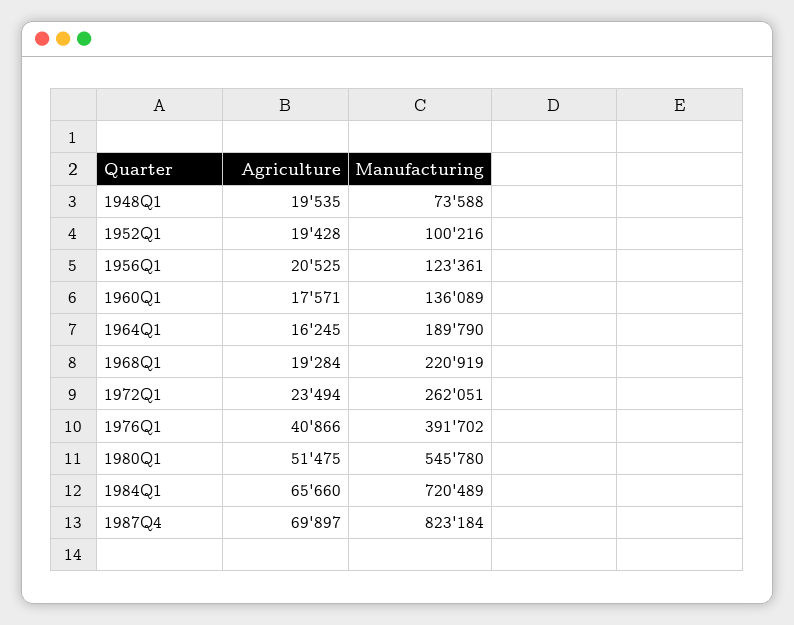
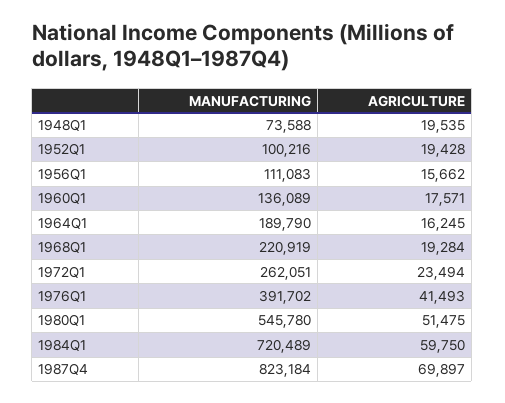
  {
    "Agriculture": {
      "1948Q1": 19535,
      "1952Q1": 19428,
-     "1956Q1": 20525,
+     "1956Q1": 15662,
      "1960Q1": 17571,
      "1964Q1": 16245,
      "1968Q1": 19284,
      "1972Q1": 23494,
-     "1976Q1": 40866,
+     "1976Q1": 41493,
      "1980Q1": 51475,
-     "1984Q1": 65660,
+     "1984Q1": 59750,
      "1987Q4": 69897
    },
    "Manufacturing": {
      "1948Q1": 73588,
      "1952Q1": 100216,
-     "1956Q1": 123361,
+     "1956Q1": 111083,
      "1960Q1": 136089,
      "1964Q1": 189790,
      "1968Q1": 220919,
      "1972Q1": 262051,
      "1976Q1": 391702,
      "1980Q1": 545780,
      "1984Q1": 720489,
      "1987Q4": 823184
    }
  }

